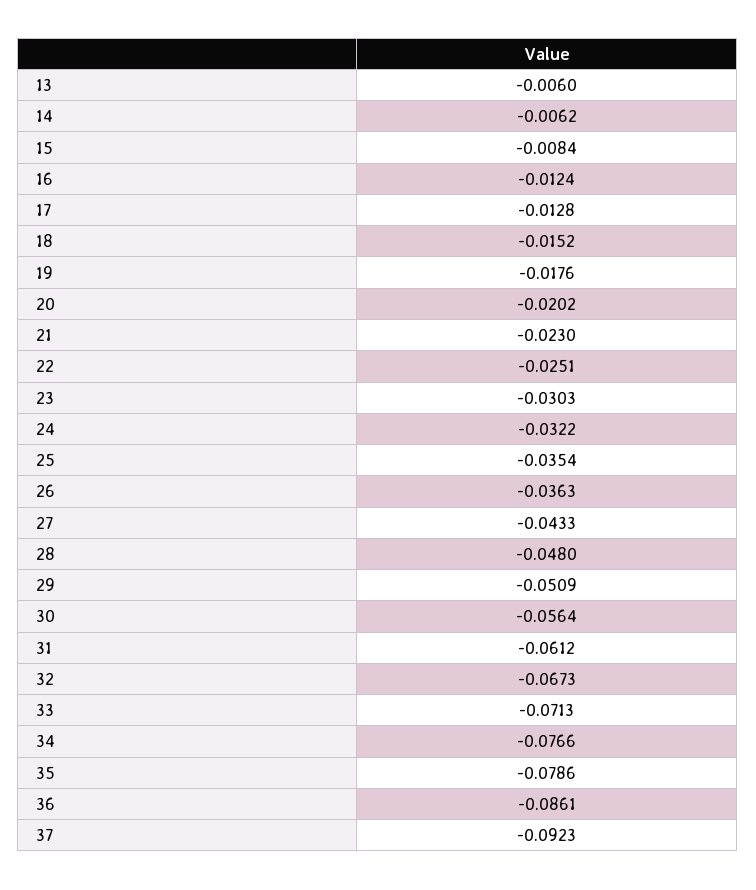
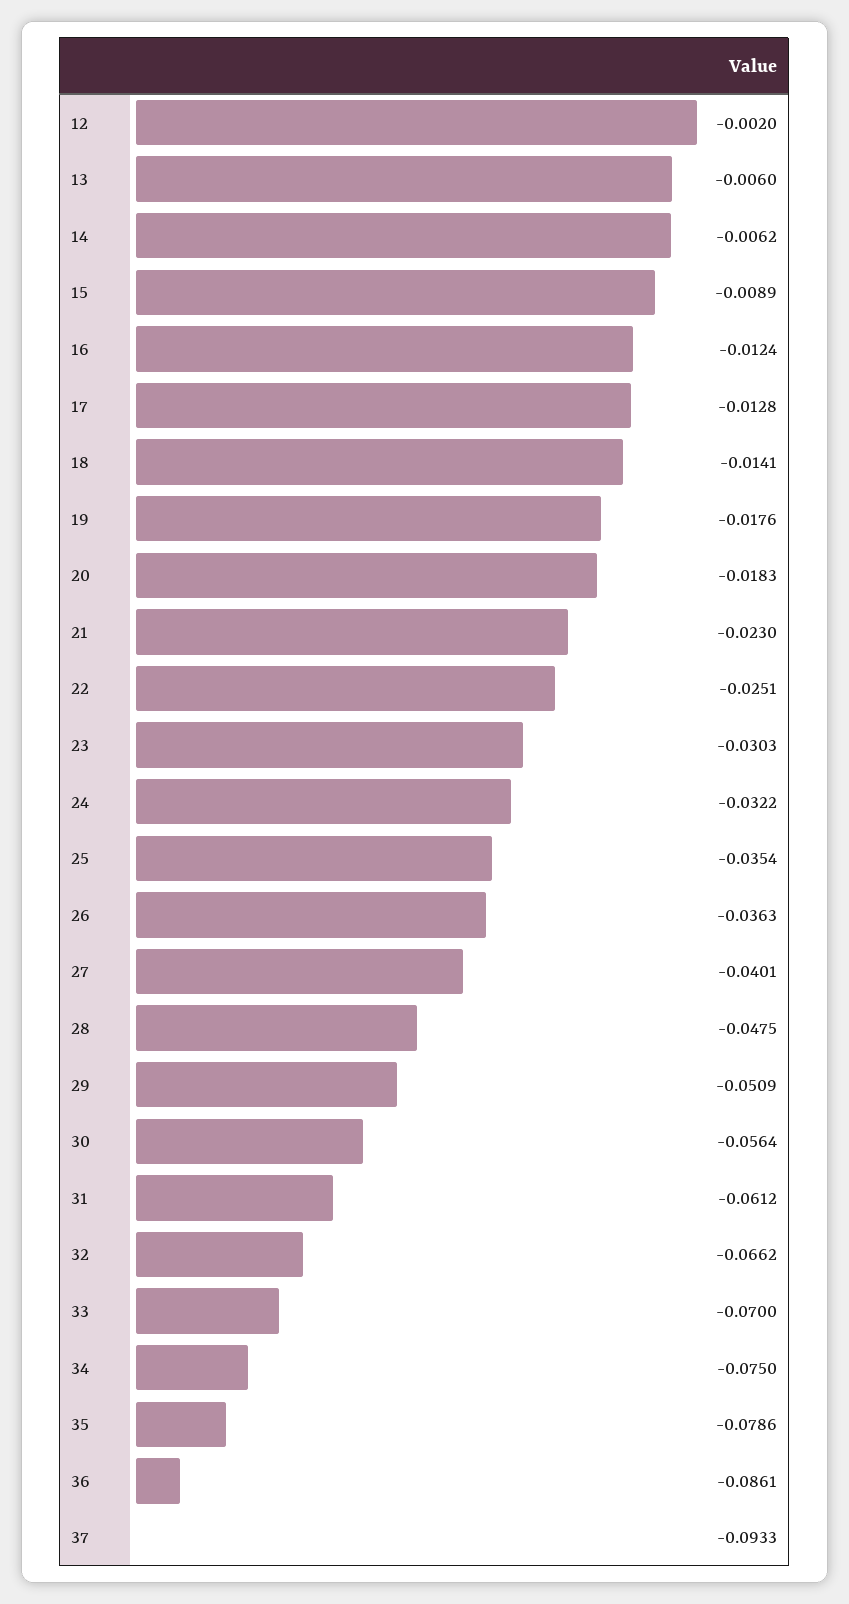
  {
    "13": -0.006,
    "14": -0.0062,
-   "15": -0.0084,
+   "15": -0.0089,
    "16": -0.0124,
    "17": -0.0128,
-   "18": -0.0152,
+   "18": -0.0141,
    "19": -0.0176,
-   "20": -0.0202,
+   "20": -0.0183,
    "21": -0.023,
    "22": -0.0251,
    "23": -0.0303,
    "24": -0.0322,
    "25": -0.0354,
    "26": -0.0363,
-   "27": -0.0433,
+   "27": -0.0401,
-   "28": -0.048,
+   "28": -0.0475,
    "29": -0.0509,
    "30": -0.0564,
    "31": -0.0612,
-   "32": -0.0673,
+   "32": -0.0662,
-   "33": -0.0713,
+   "33": -0.07,
-   "34": -0.0766,
+   "34": -0.075,
    "35": -0.0786,
    "36": -0.0861,
-   "37": -0.0923
+   "37": -0.0933,
+   "12": -0.002
  }

